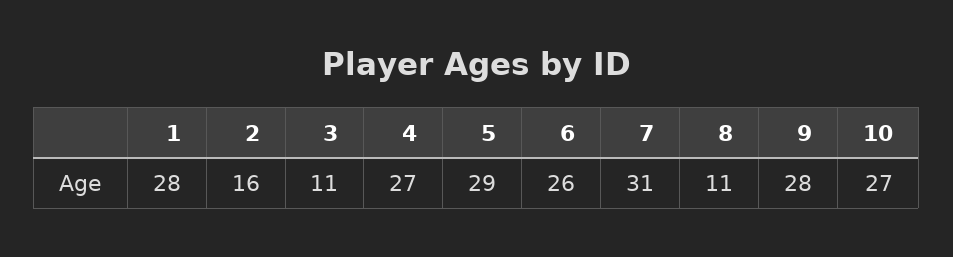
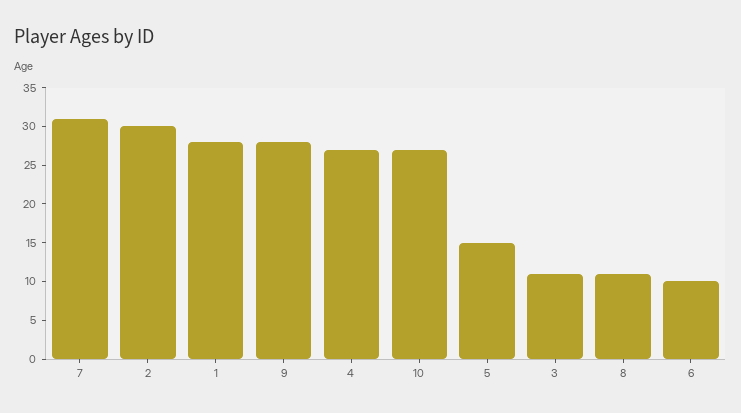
  {
    "1": 28,
-   "2": 16,
+   "2": 30,
    "3": 11,
    "4": 27,
-   "5": 29,
+   "5": 15,
-   "6": 26,
+   "6": 10,
    "7": 31,
    "8": 11,
    "9": 28,
    "10": 27
  }

